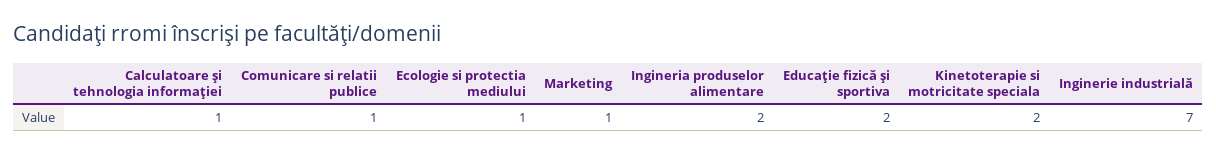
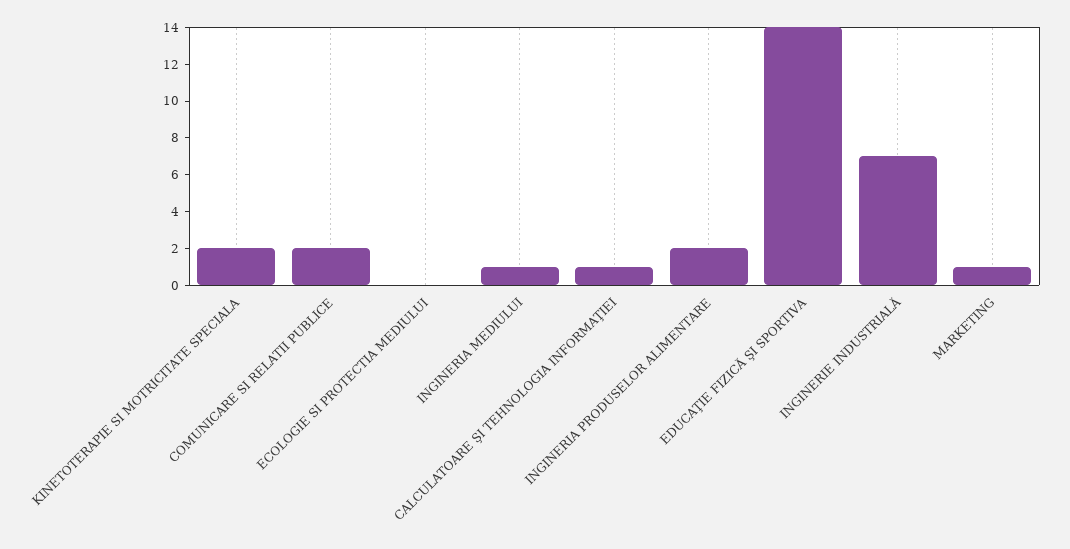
  {
    "Calculatoare şi tehnologia informaţiei": 1,
-   "Comunicare si relatii publice": 1,
+   "Comunicare si relatii publice": 2,
-   "Ecologie si protectia mediului": 1,
+   "Ecologie si protectia mediului": 0,
    "Marketing": 1,
    "Ingineria produselor alimentare": 2,
-   "Educaţie fizică şi sportiva": 2,
+   "Educaţie fizică şi sportiva": 14,
    "Kinetoterapie si motricitate speciala": 2,
-   "Inginerie industrială": 7
+   "Inginerie industrială": 7,
+   "INGINERIA MEDIULUI": 1
  }

